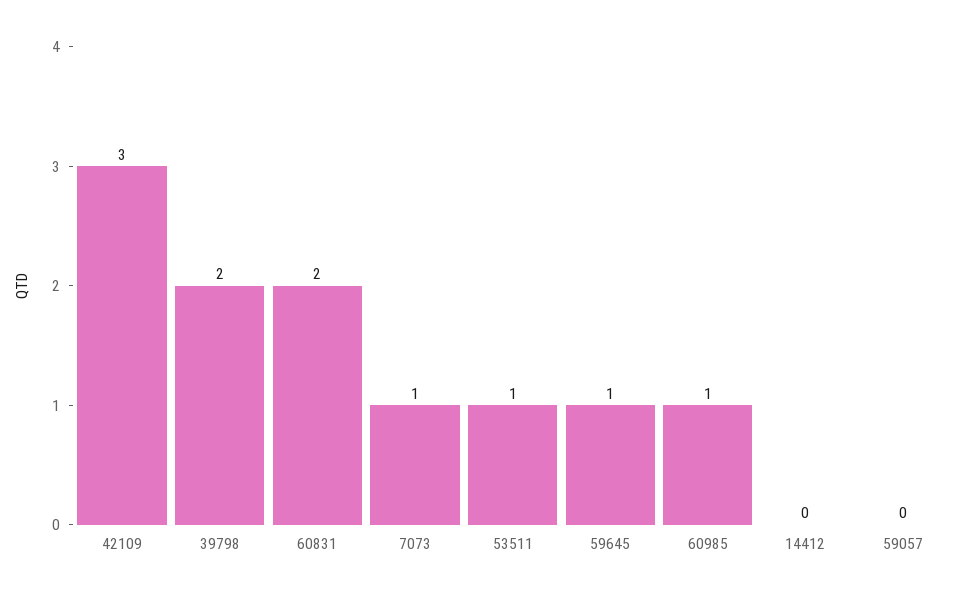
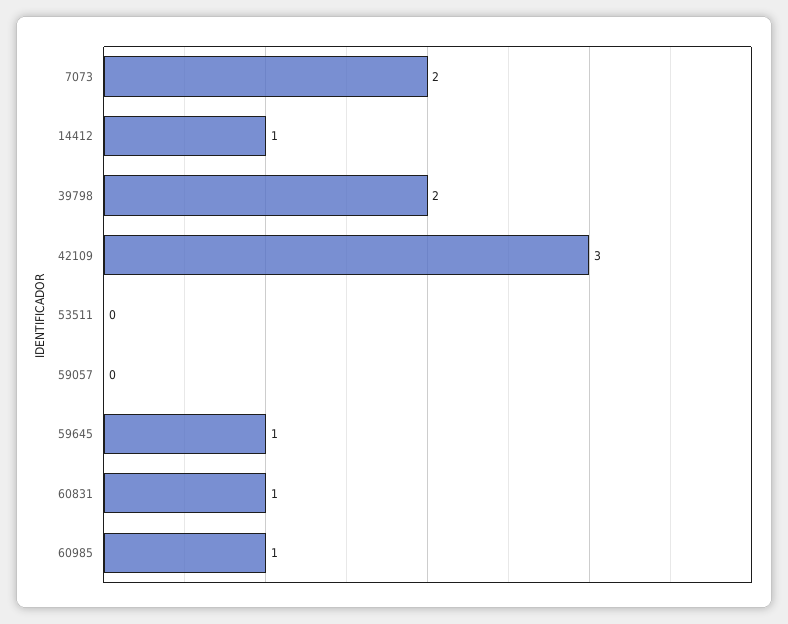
  {
    "42109": 3,
    "39798": 2,
-   "60831": 2,
+   "60831": 1,
-   "7073": 1,
+   "7073": 2,
-   "53511": 1,
+   "53511": 0,
    "59645": 1,
    "60985": 1,
-   "14412": 0,
+   "14412": 1,
    "59057": 0
  }

